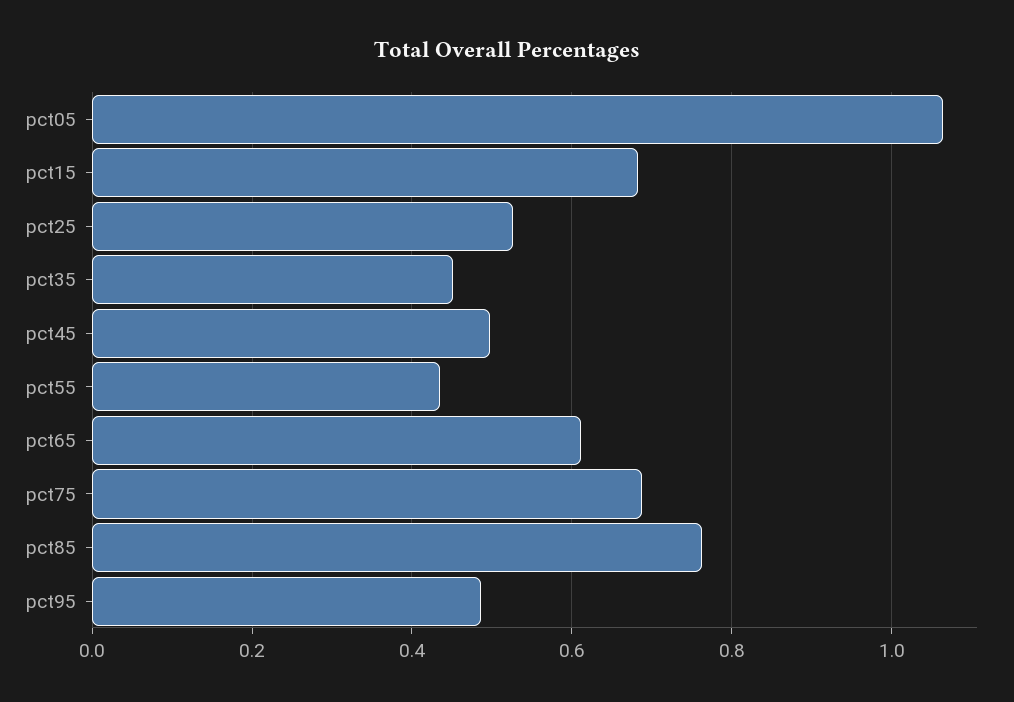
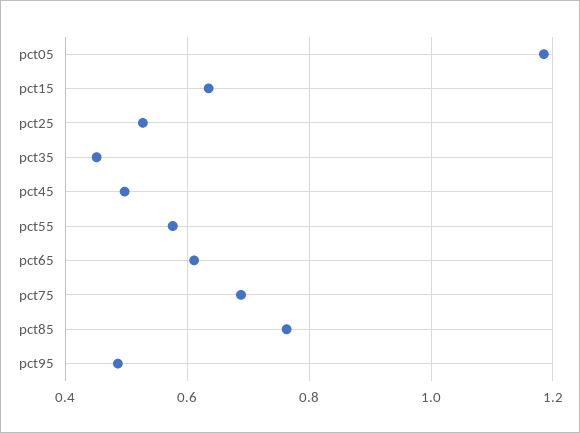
  {
-   "pct05": 1.06,
+   "pct05": 1.18,
-   "pct15": 0.68,
+   "pct15": 0.64,
    "pct25": 0.52,
    "pct35": 0.46,
    "pct45": 0.5,
-   "pct55": 0.44,
+   "pct55": 0.58,
    "pct65": 0.62,
    "pct75": 0.68,
    "pct85": 0.76,
    "pct95": 0.48
  }

